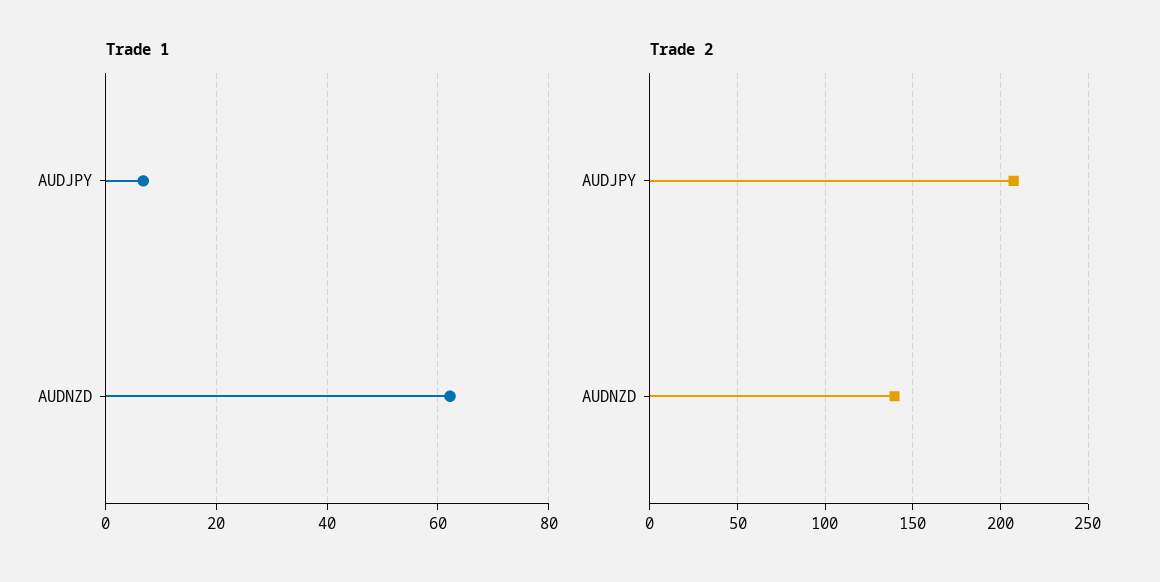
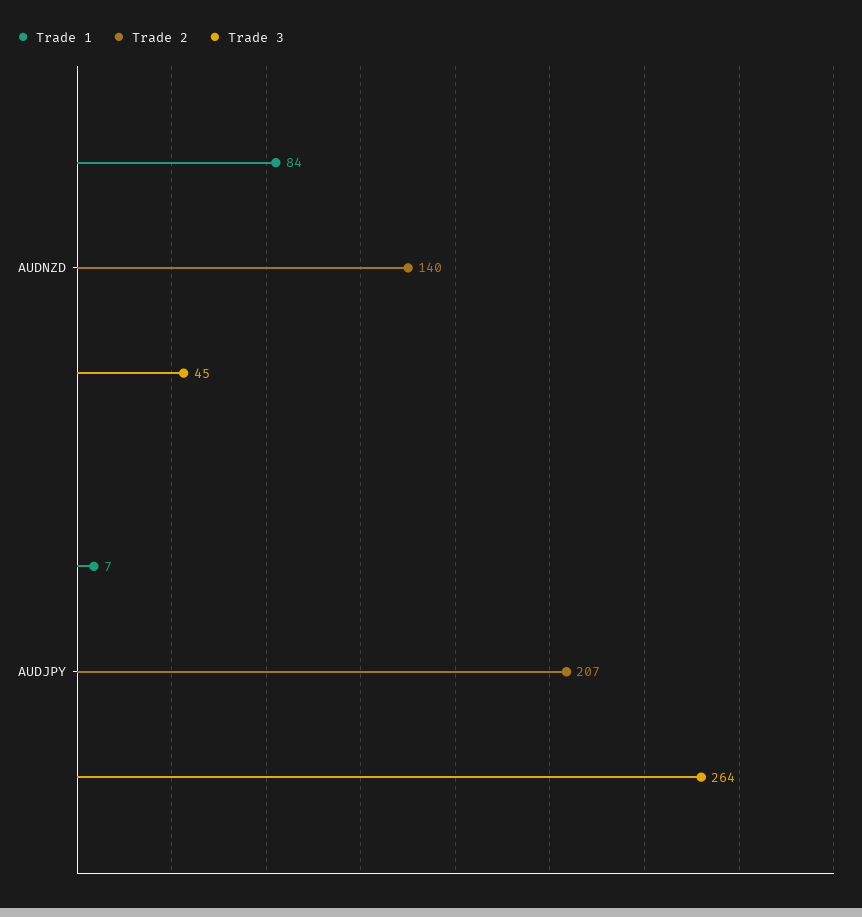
  {
    "Trade 1": {
      "AUDJPY": 7,
-     "AUDNZD": 62
+     "AUDNZD": 84
    },
    "Trade 2": {
      "AUDJPY": 207,
      "AUDNZD": 140
-   }
+   },
+   "Trade 3": {
+     "AUDNZD": 45,
+     "AUDJPY": 264
+   }
  }

